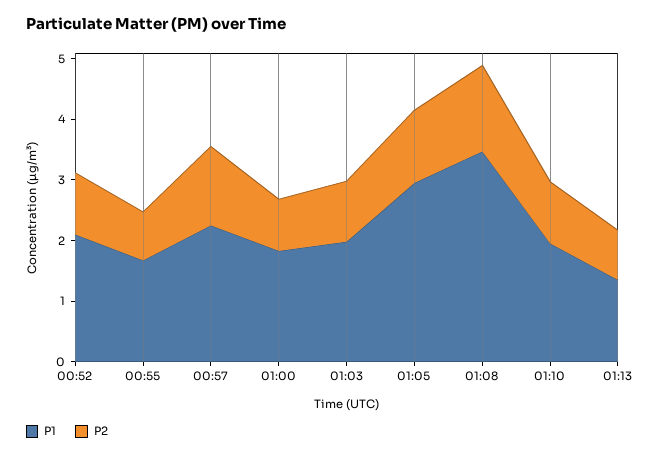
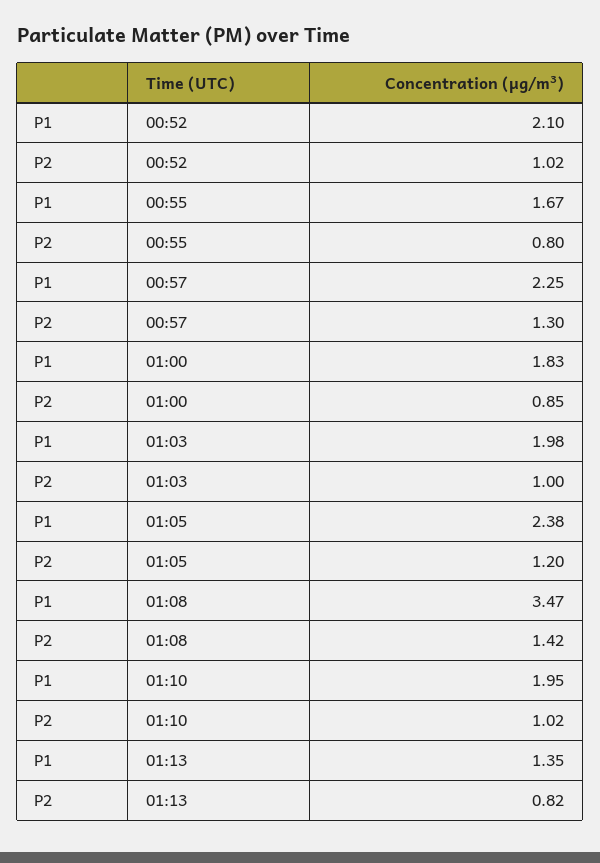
  {
    "P1": {
      "00:52": 2.1,
      "00:55": 1.67,
      "00:57": 2.25,
      "01:00": 1.83,
      "01:03": 1.98,
-     "01:05": 3,
+     "01:05": 2.38,
      "01:08": 3.47,
      "01:10": 1.95,
      "01:13": 1.35
    },
    "P2": {
      "00:52": 1.02,
      "00:55": 0.8,
      "00:57": 1.3,
      "01:00": 0.85,
      "01:03": 1,
      "01:05": 1.2,
      "01:08": 1.42,
      "01:10": 1.02,
      "01:13": 0.82
    }
  }

